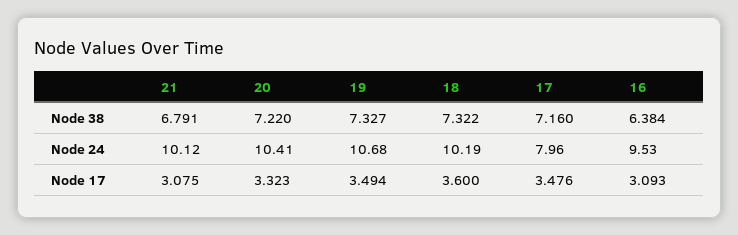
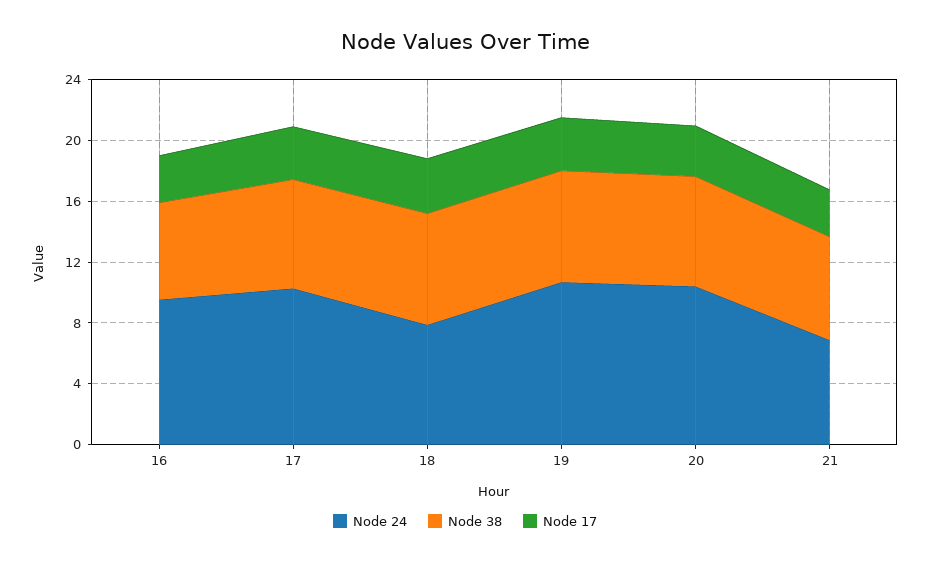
  {
    "Node 38": {
      "21": 6.791,
      "20": 7.22,
      "19": 7.327,
      "18": 7.322,
      "17": 7.16,
      "16": 6.384
    },
    "Node 24": {
-     "21": 10.12,
+     "21": 7,
      "20": 10.41,
      "19": 10.68,
-     "18": 10.19,
+     "18": 8,
-     "17": 7.96,
+     "17": 10,
      "16": 9.53
    },
    "Node 17": {
      "21": 3.075,
      "20": 3.323,
      "19": 3.494,
      "18": 3.6,
      "17": 3.476,
      "16": 3.093
    }
  }

